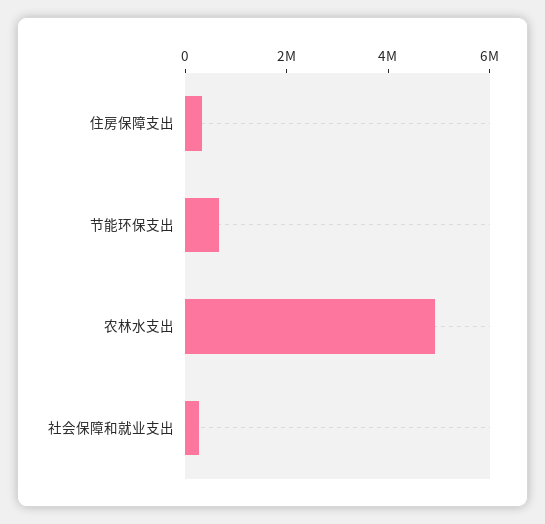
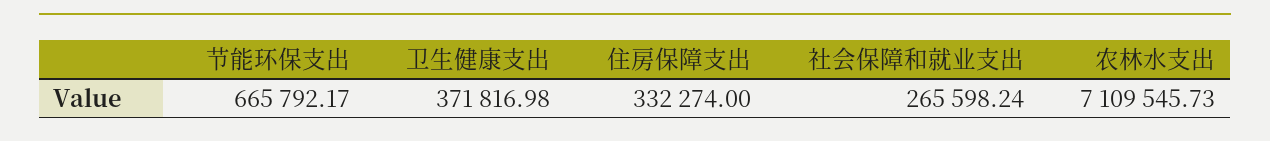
  {
    "住房保障支出": 332274,
    "节能环保支出": 665792.17,
-   "农林水支出": 5000000,
+   "农林水支出": 7109545.73,
-   "社会保障和就业支出": 265598.24
+   "社会保障和就业支出": 265598.24,
+   "卫生健康支出": 371816.98
  }

